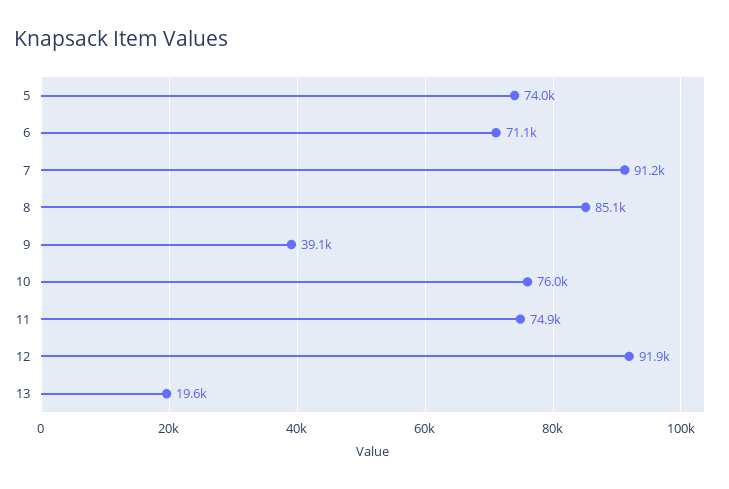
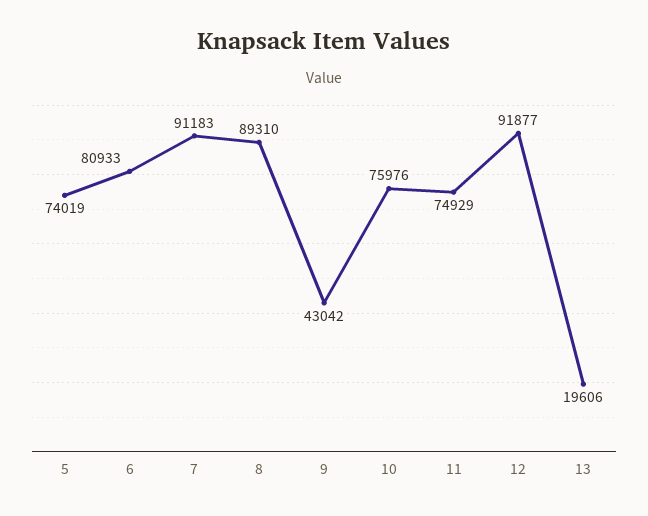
  {
    "5": 74019,
-   "6": 71100,
+   "6": 80933,
    "7": 91183,
-   "8": 85100,
+   "8": 89310,
-   "9": 39100,
+   "9": 43042,
    "10": 75976,
    "11": 74929,
    "12": 91877,
    "13": 19606
  }

